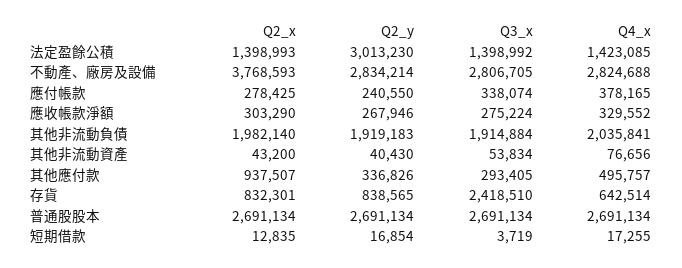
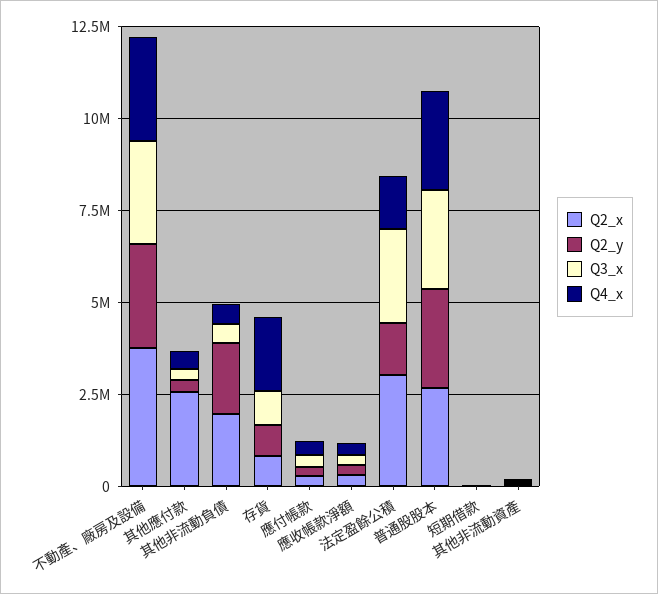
  {
    "Q2_x": {
-     "法定盈餘公積": 1398993,
+     "法定盈餘公積": 3000000,
      "不動產、廠房及設備": 3768593,
      "應付帳款": 278425,
      "應收帳款淨額": 303290,
      "其他非流動負債": 1982140,
      "其他非流動資產": 43200,
-     "其他應付款": 937507,
+     "其他應付款": 2500000,
      "存貨": 832301,
      "普通股股本": 2691134,
      "短期借款": 12835
    },
    "Q2_y": {
-     "法定盈餘公積": 3013230,
+     "法定盈餘公積": 1500000,
      "不動產、廠房及設備": 2834214,
      "應付帳款": 240550,
      "應收帳款淨額": 267946,
      "其他非流動負債": 1919183,
      "其他非流動資產": 40430,
      "其他應付款": 336826,
      "存貨": 838565,
      "普通股股本": 2691134,
      "短期借款": 16854
    },
    "Q3_x": {
-     "法定盈餘公積": 1398992,
+     "法定盈餘公積": 2500000,
      "不動產、廠房及設備": 2806705,
      "應付帳款": 338074,
      "應收帳款淨額": 275224,
-     "其他非流動負債": 1914884,
+     "其他非流動負債": 500000,
      "其他非流動資產": 53834,
      "其他應付款": 293405,
-     "存貨": 2418510,
+     "存貨": 1000000,
      "普通股股本": 2691134,
      "短期借款": 3719
    },
    "Q4_x": {
      "法定盈餘公積": 1423085,
      "不動產、廠房及設備": 2824688,
      "應付帳款": 378165,
      "應收帳款淨額": 329552,
-     "其他非流動負債": 2035841,
+     "其他非流動負債": 500000,
      "其他非流動資產": 76656,
      "其他應付款": 495757,
-     "存貨": 642514,
+     "存貨": 2000000,
      "普通股股本": 2691134,
      "短期借款": 17255
    }
  }

